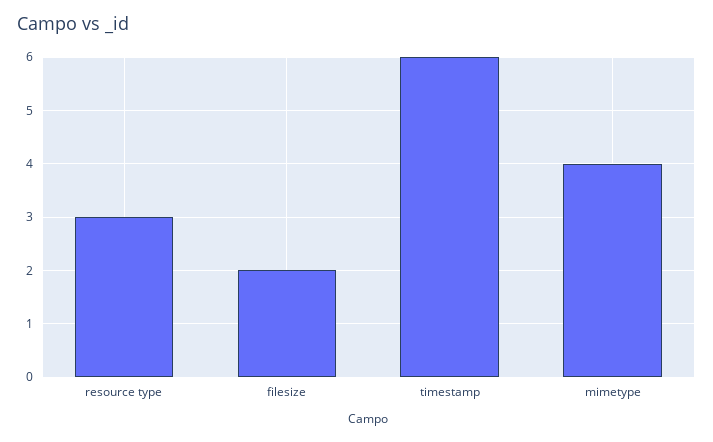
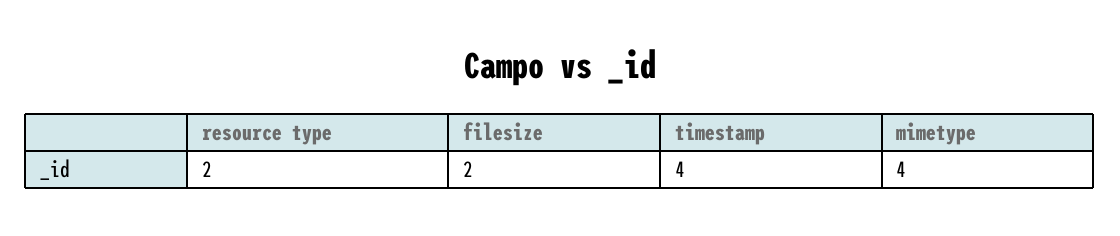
  {
-   "resource type": 3,
+   "resource type": 2,
    "filesize": 2,
-   "timestamp": 6,
+   "timestamp": 4,
    "mimetype": 4
  }

